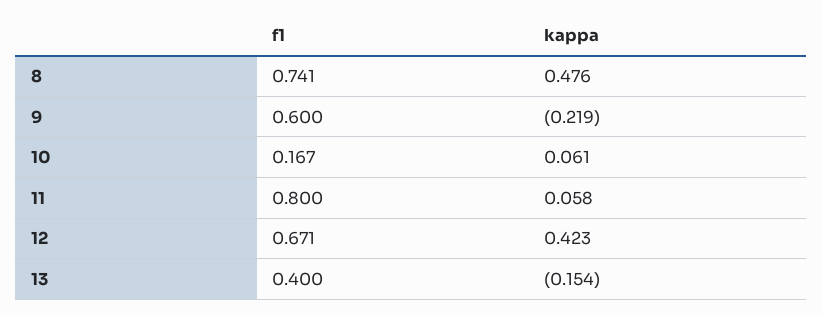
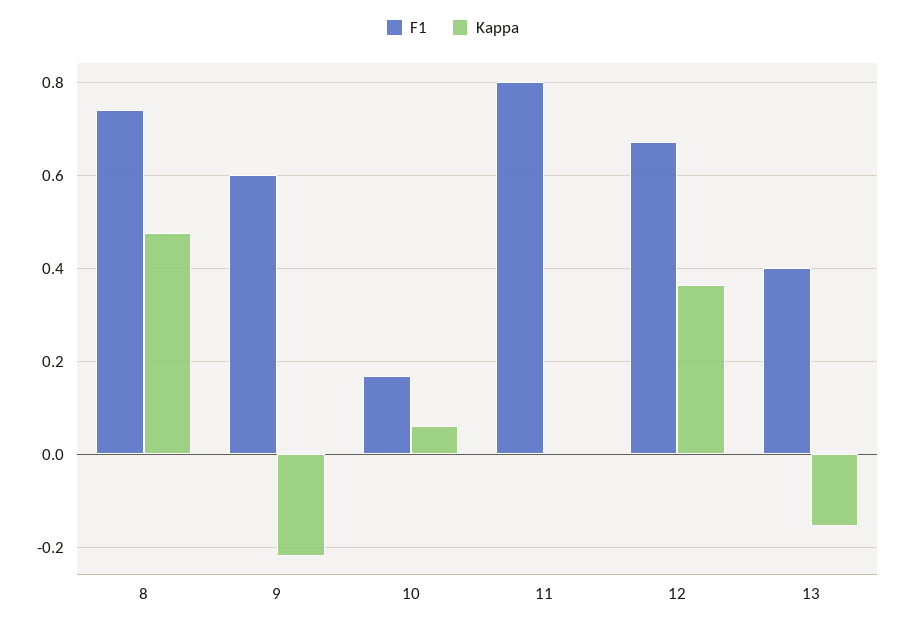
  {
    "f1": {
      "8": 0.741,
      "9": 0.6,
      "10": 0.167,
      "11": 0.8,
      "12": 0.671,
      "13": 0.4
    },
    "kappa": {
      "8": 0.476,
      "9": -0.219,
      "10": 0.061,
-     "11": 0.058,
+     "11": 0,
-     "12": 0.423,
+     "12": 0.36,
      "13": -0.154
    }
  }

